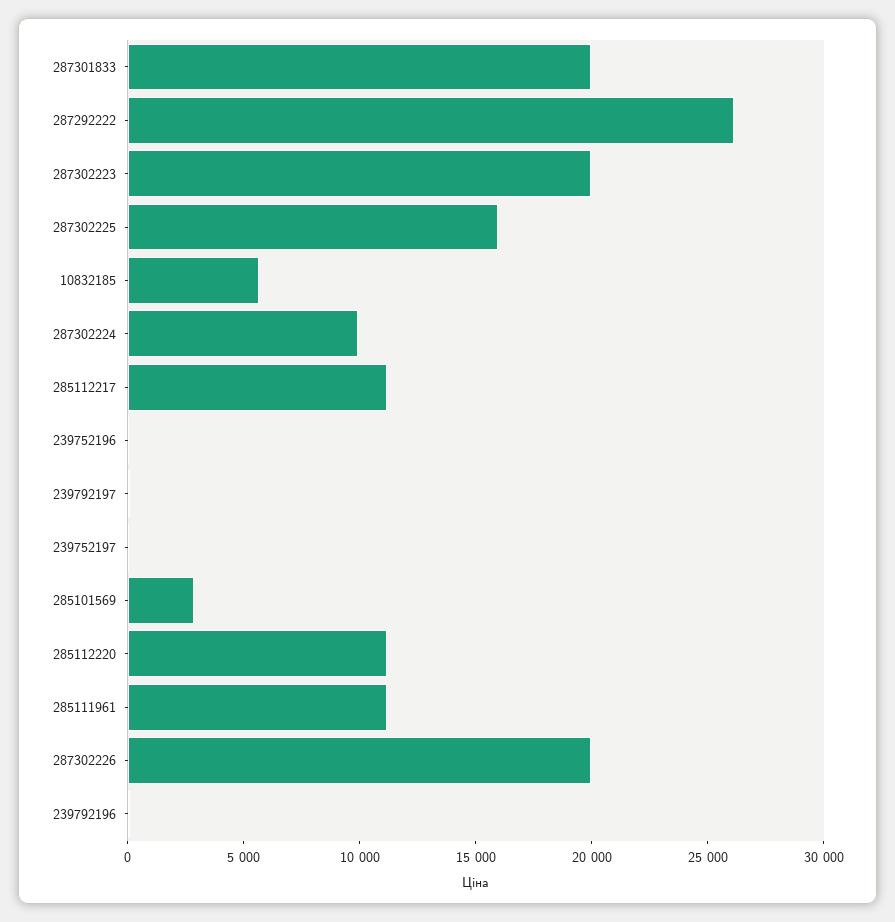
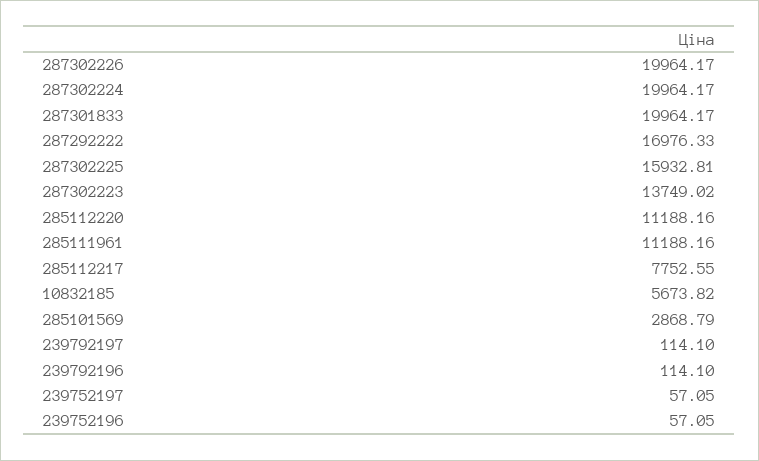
  {
    "287301833": 19964.17,
-   "287292222": 26000,
+   "287292222": 16976.33,
-   "287302223": 20000,
+   "287302223": 13749.02,
    "287302225": 15932.81,
    "10832185": 5673.82,
-   "287302224": 10000,
+   "287302224": 19964.17,
-   "285112217": 11000,
+   "285112217": 7752.55,
    "239752196": 57.05,
    "239792197": 114.1,
    "239752197": 57.05,
    "285101569": 2868.79,
    "285112220": 11188.16,
    "285111961": 11188.16,
    "287302226": 19964.17,
    "239792196": 114.1
  }

